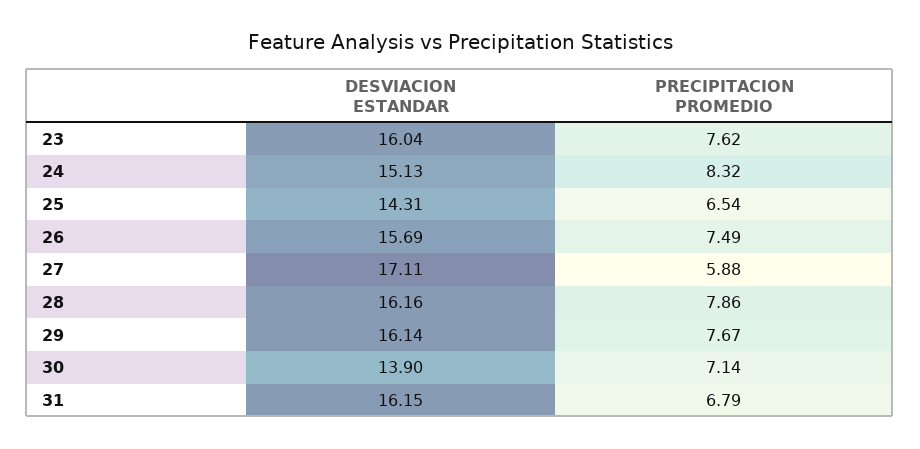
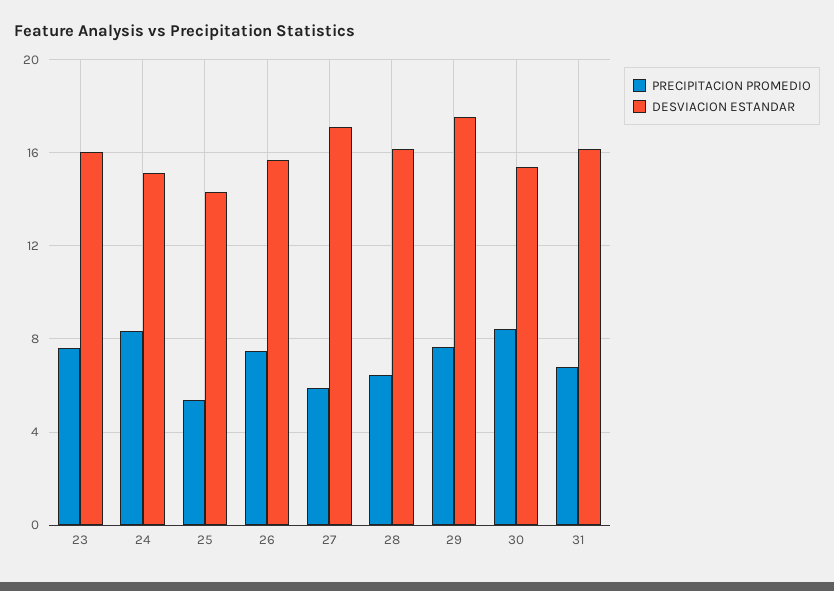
  {
    "DESVIACION ESTANDAR": {
      "23": 16.04,
      "24": 15.13,
      "25": 14.31,
      "26": 15.69,
      "27": 17.11,
      "28": 16.16,
-     "29": 16.14,
+     "29": 17.5,
-     "30": 13.9,
+     "30": 15.5,
      "31": 16.15
    },
    "PRECIPITACION PROMEDIO": {
      "23": 7.62,
      "24": 8.32,
-     "25": 6.54,
+     "25": 5.5,
      "26": 7.49,
      "27": 5.88,
-     "28": 7.86,
+     "28": 6.5,
      "29": 7.67,
-     "30": 7.14,
+     "30": 8.5,
      "31": 6.79
    }
  }

